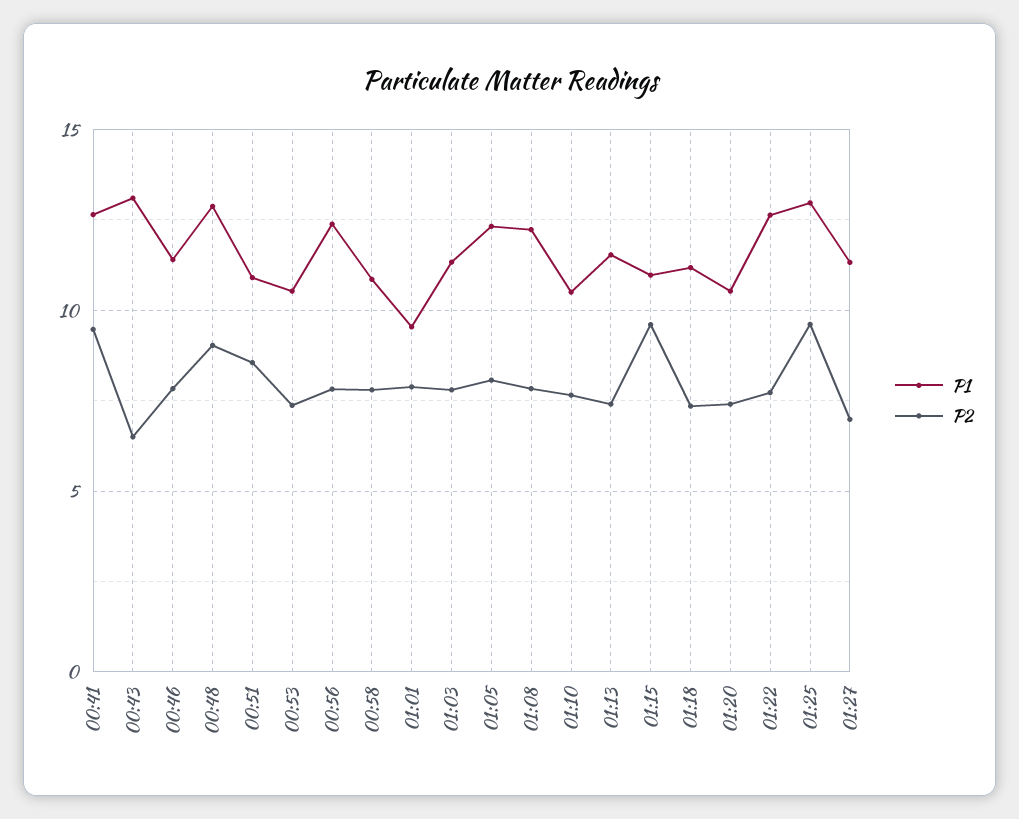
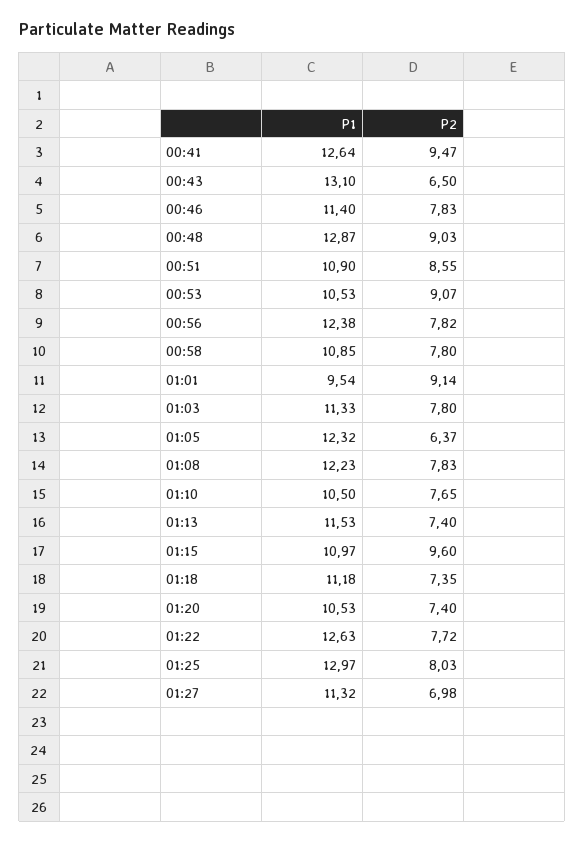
  {
    "P1": {
      "00:41": 12.64,
      "00:43": 13.1,
      "00:46": 11.4,
      "00:48": 12.87,
      "00:51": 10.9,
      "00:53": 10.53,
      "00:56": 12.38,
      "00:58": 10.85,
      "01:01": 9.54,
      "01:03": 11.33,
      "01:05": 12.32,
      "01:08": 12.23,
      "01:10": 10.5,
      "01:13": 11.53,
      "01:15": 10.97,
      "01:18": 11.18,
      "01:20": 10.53,
      "01:22": 12.63,
      "01:25": 12.97,
      "01:27": 11.32
    },
    "P2": {
      "00:41": 9.47,
      "00:43": 6.5,
      "00:46": 7.83,
      "00:48": 9.03,
      "00:51": 8.55,
-     "00:53": 7.5,
+     "00:53": 9.07,
      "00:56": 7.82,
      "00:58": 7.8,
-     "01:01": 8,
+     "01:01": 9.14,
      "01:03": 7.8,
-     "01:05": 8,
+     "01:05": 6.37,
      "01:08": 7.83,
      "01:10": 7.65,
      "01:13": 7.4,
      "01:15": 9.6,
      "01:18": 7.35,
      "01:20": 7.4,
      "01:22": 7.72,
-     "01:25": 9.5,
+     "01:25": 8.03,
      "01:27": 6.98
    }
  }

